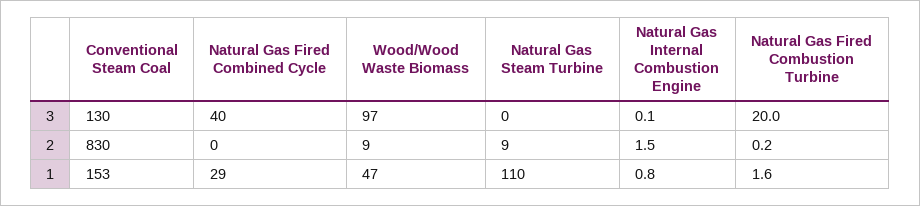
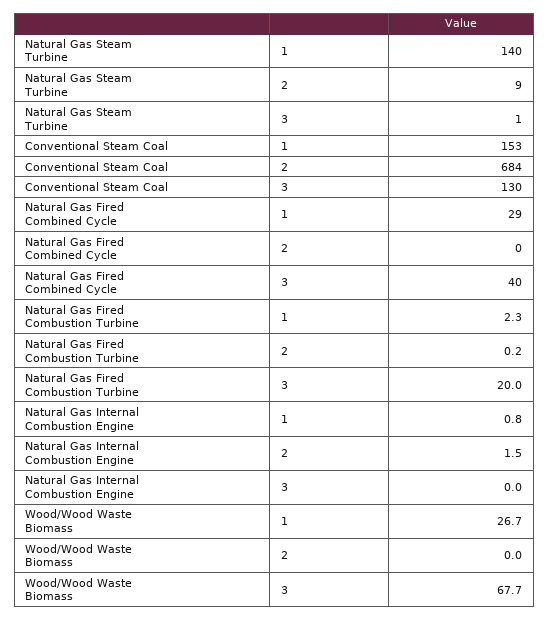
  {
    "Conventional Steam Coal": {
      "3": 130,
-     "2": 830,
+     "2": 684,
      "1": 153
    },
    "Natural Gas Fired Combined Cycle": {
      "3": 40,
      "2": 0,
      "1": 29
    },
    "Wood/Wood Waste Biomass": {
-     "3": 97,
+     "3": 67.7,
-     "2": 9,
+     "2": 0,
-     "1": 47
+     "1": 26.7
    },
    "Natural Gas Steam Turbine": {
-     "3": 0,
+     "3": 1,
      "2": 9,
-     "1": 110
+     "1": 140
    },
    "Natural Gas Internal Combustion Engine": {
-     "3": 0.1,
+     "3": 0,
      "2": 1.5,
      "1": 0.8
    },
    "Natural Gas Fired Combustion Turbine": {
      "3": 20,
      "2": 0.2,
-     "1": 1.6
+     "1": 2.3
    }
  }

